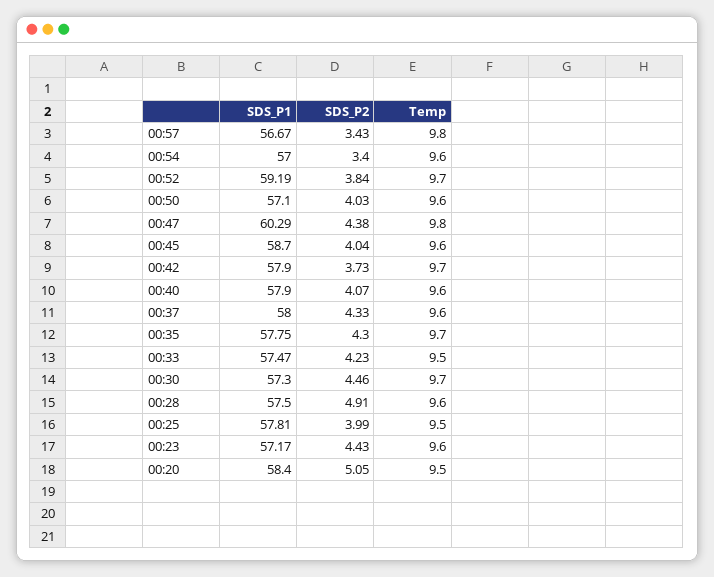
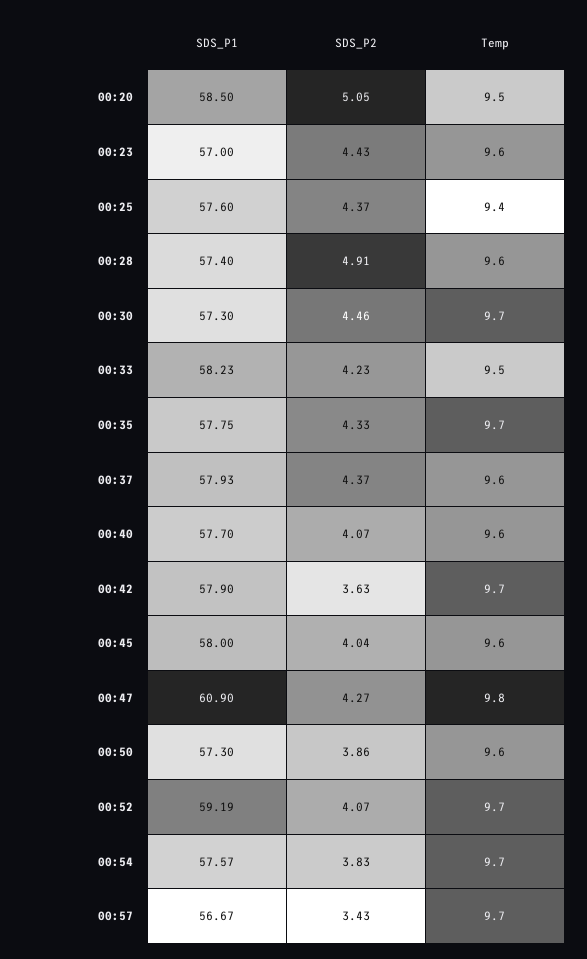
  {
    "SDS_P1": {
      "00:57": 56.67,
-     "00:54": 57,
+     "00:54": 57.57,
      "00:52": 59.19,
-     "00:50": 57.1,
+     "00:50": 57.3,
-     "00:47": 60.29,
+     "00:47": 60.9,
-     "00:45": 58.7,
+     "00:45": 58,
      "00:42": 57.9,
-     "00:40": 57.9,
+     "00:40": 57.7,
-     "00:37": 58,
+     "00:37": 57.93,
      "00:35": 57.75,
-     "00:33": 57.47,
+     "00:33": 58.23,
      "00:30": 57.3,
-     "00:28": 57.5,
+     "00:28": 57.4,
-     "00:25": 57.81,
+     "00:25": 57.6,
-     "00:23": 57.17,
+     "00:23": 57,
-     "00:20": 58.4
+     "00:20": 58.5
    },
    "SDS_P2": {
      "00:57": 3.43,
-     "00:54": 3.4,
+     "00:54": 3.83,
-     "00:52": 3.84,
+     "00:52": 4.07,
-     "00:50": 4.03,
+     "00:50": 3.86,
-     "00:47": 4.38,
+     "00:47": 4.27,
      "00:45": 4.04,
-     "00:42": 3.73,
+     "00:42": 3.63,
      "00:40": 4.07,
-     "00:37": 4.33,
+     "00:37": 4.37,
-     "00:35": 4.3,
+     "00:35": 4.33,
      "00:33": 4.23,
      "00:30": 4.46,
      "00:28": 4.91,
-     "00:25": 3.99,
+     "00:25": 4.37,
      "00:23": 4.43,
      "00:20": 5.05
    },
    "Temp": {
-     "00:57": 9.8,
+     "00:57": 9.7,
-     "00:54": 9.6,
+     "00:54": 9.7,
      "00:52": 9.7,
      "00:50": 9.6,
      "00:47": 9.8,
      "00:45": 9.6,
      "00:42": 9.7,
      "00:40": 9.6,
      "00:37": 9.6,
      "00:35": 9.7,
      "00:33": 9.5,
      "00:30": 9.7,
      "00:28": 9.6,
-     "00:25": 9.5,
+     "00:25": 9.4,
      "00:23": 9.6,
      "00:20": 9.5
    }
  }

